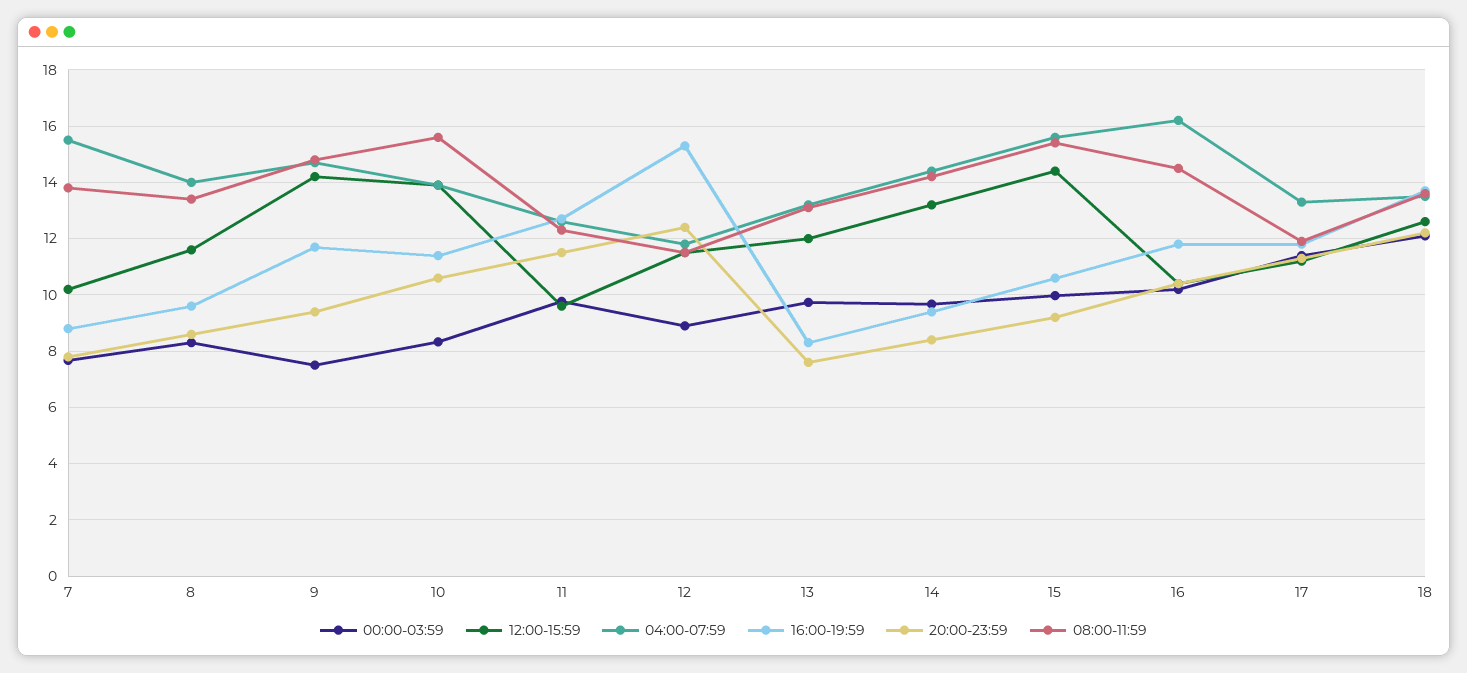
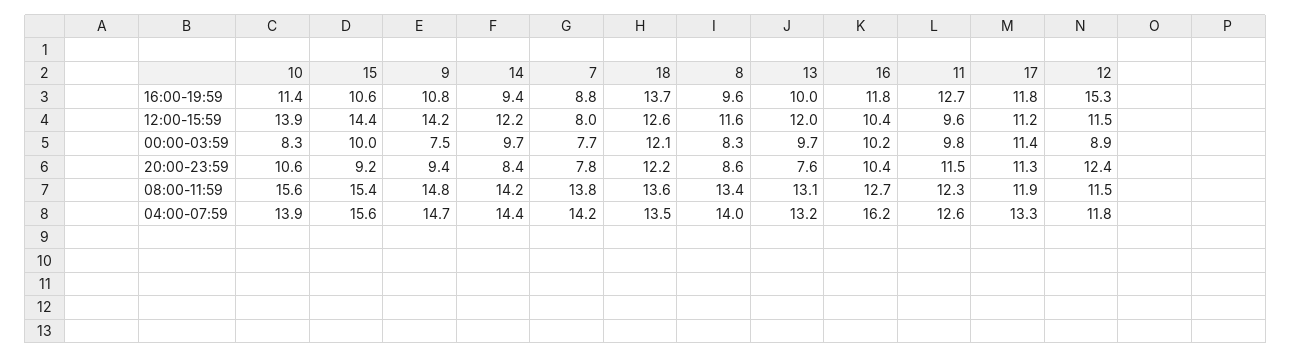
  {
    "00:00-03:59": {
      "7": 7.7,
      "8": 8.3,
      "9": 7.5,
      "10": 8.3,
      "11": 9.8,
      "12": 8.9,
      "13": 9.7,
      "14": 9.7,
      "15": 10,
      "16": 10.2,
      "17": 11.4,
      "18": 12.1
    },
    "12:00-15:59": {
-     "7": 10.25,
+     "7": 8,
      "8": 11.6,
      "9": 14.2,
      "10": 13.9,
      "11": 9.6,
      "12": 11.5,
      "13": 12,
-     "14": 13.25,
+     "14": 12.2,
      "15": 14.4,
      "16": 10.4,
      "17": 11.2,
      "18": 12.6
    },
    "04:00-07:59": {
-     "7": 15.5,
+     "7": 14.2,
      "8": 14,
      "9": 14.7,
      "10": 13.9,
      "11": 12.6,
      "12": 11.8,
      "13": 13.2,
      "14": 14.4,
      "15": 15.6,
      "16": 16.2,
      "17": 13.3,
      "18": 13.5
    },
    "16:00-19:59": {
      "7": 8.8,
      "8": 9.6,
-     "9": 11.75,
+     "9": 10.8,
      "10": 11.4,
      "11": 12.7,
      "12": 15.3,
-     "13": 8.25,
+     "13": 10,
      "14": 9.4,
      "15": 10.6,
      "16": 11.8,
      "17": 11.8,
      "18": 13.7
    },
    "20:00-23:59": {
      "7": 7.8,
      "8": 8.6,
      "9": 9.4,
      "10": 10.6,
      "11": 11.5,
      "12": 12.4,
      "13": 7.6,
      "14": 8.4,
      "15": 9.2,
      "16": 10.4,
      "17": 11.3,
      "18": 12.2
    },
    "08:00-11:59": {
      "7": 13.8,
      "8": 13.4,
      "9": 14.8,
      "10": 15.6,
      "11": 12.3,
      "12": 11.5,
      "13": 13.1,
      "14": 14.2,
      "15": 15.4,
-     "16": 14.5,
+     "16": 12.7,
      "17": 11.9,
      "18": 13.6
    }
  }

